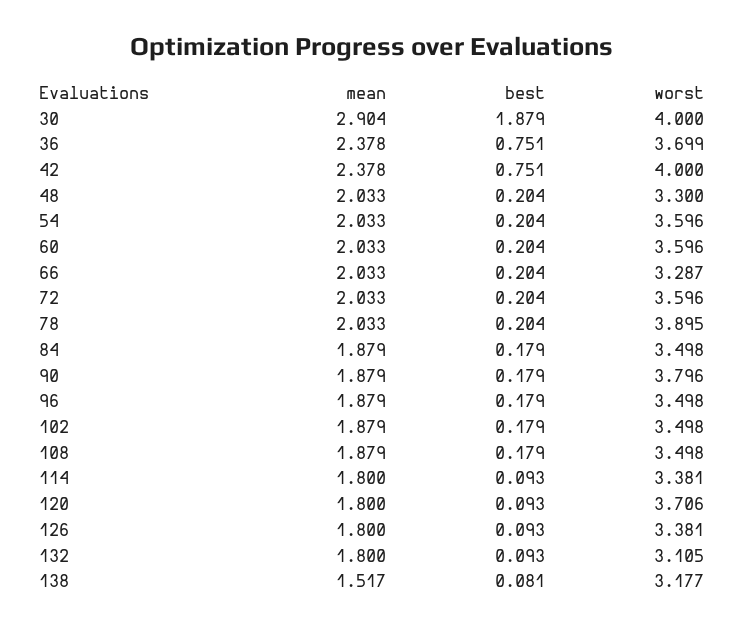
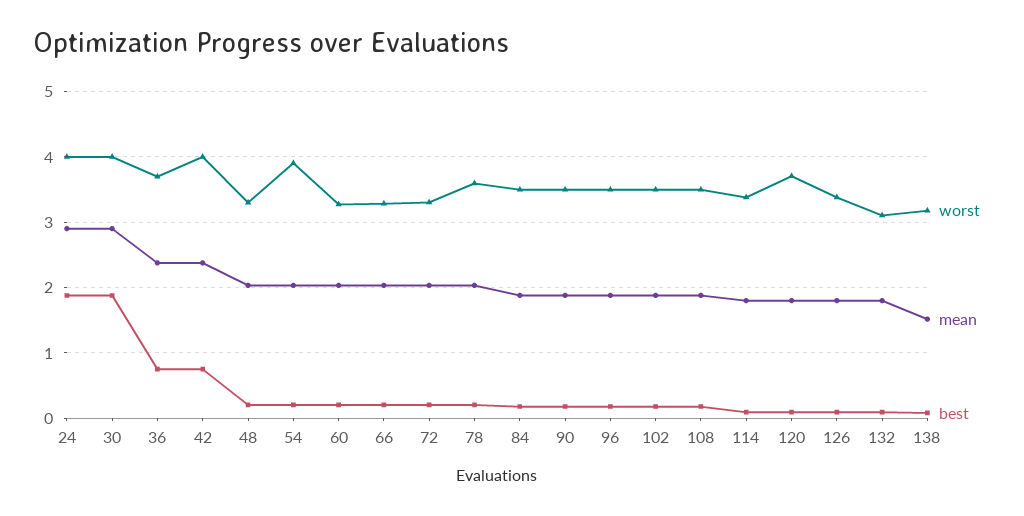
  {
    "mean": {
      "30": 2.904,
      "36": 2.378,
      "42": 2.378,
      "48": 2.033,
      "54": 2.033,
      "60": 2.033,
      "66": 2.033,
      "72": 2.033,
      "78": 2.033,
      "84": 1.879,
      "90": 1.879,
      "96": 1.879,
      "102": 1.879,
      "108": 1.879,
      "114": 1.8,
      "120": 1.8,
      "126": 1.8,
      "132": 1.8,
-     "138": 1.517
+     "138": 1.517,
+     "24": 2.9
    },
    "best": {
      "30": 1.879,
      "36": 0.751,
      "42": 0.751,
      "48": 0.204,
      "54": 0.204,
      "60": 0.204,
      "66": 0.204,
      "72": 0.204,
      "78": 0.204,
      "84": 0.179,
      "90": 0.179,
      "96": 0.179,
      "102": 0.179,
      "108": 0.179,
      "114": 0.093,
      "120": 0.093,
      "126": 0.093,
      "132": 0.093,
-     "138": 0.081
+     "138": 0.081,
+     "24": 1.9
    },
    "worst": {
      "30": 4,
      "36": 3.699,
      "42": 4,
      "48": 3.3,
-     "54": 3.596,
+     "54": 3.9,
-     "60": 3.596,
+     "60": 3.3,
      "66": 3.287,
-     "72": 3.596,
+     "72": 3.3,
-     "78": 3.895,
+     "78": 3.6,
      "84": 3.498,
-     "90": 3.796,
+     "90": 3.5,
      "96": 3.498,
      "102": 3.498,
      "108": 3.498,
      "114": 3.381,
      "120": 3.706,
      "126": 3.381,
      "132": 3.105,
-     "138": 3.177
+     "138": 3.177,
+     "24": 4
    }
  }

